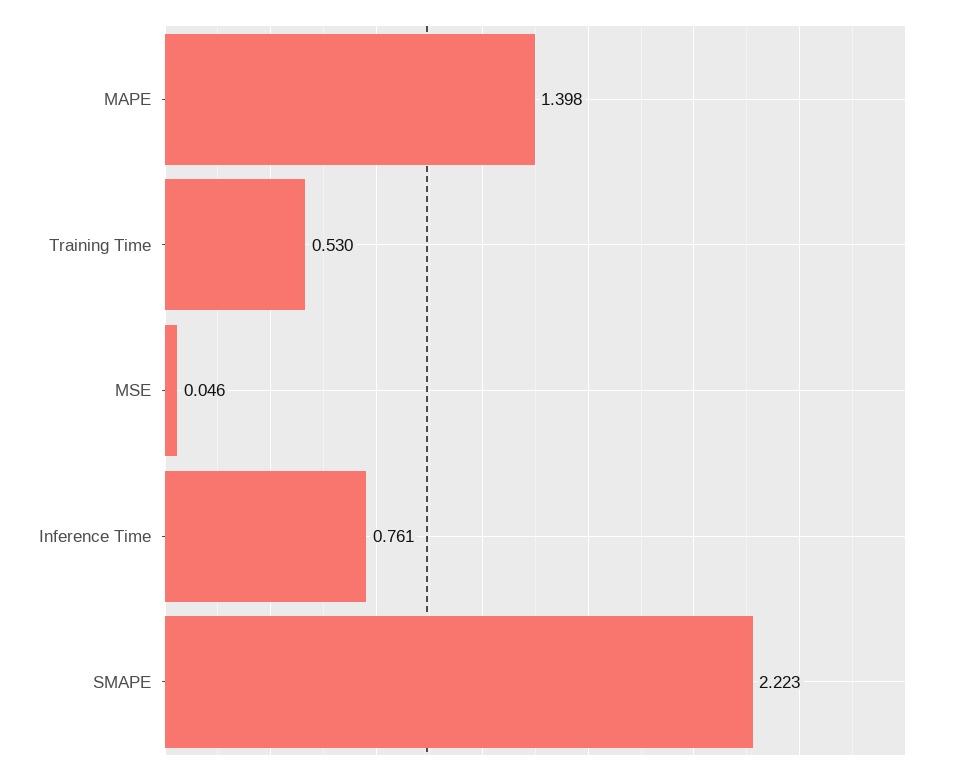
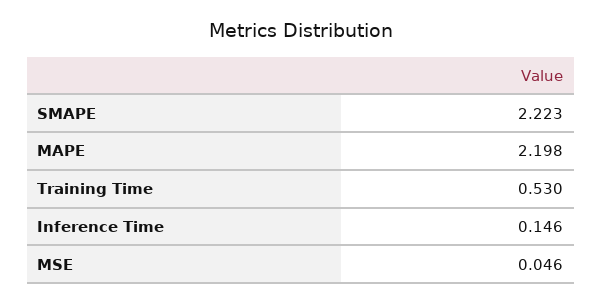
  {
-   "MAPE": 1.398,
+   "MAPE": 2.198,
    "Training Time": 0.53,
    "MSE": 0.046,
-   "Inference Time": 0.761,
+   "Inference Time": 0.146,
    "SMAPE": 2.223
  }

